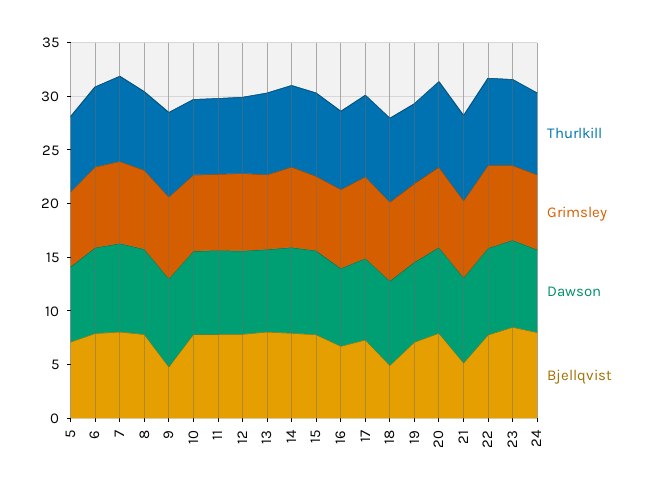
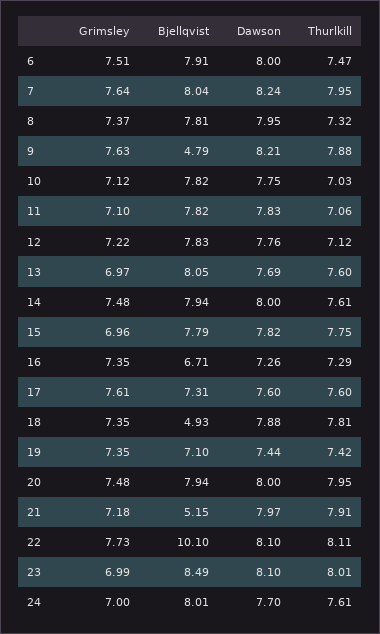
  {
    "Thurlkill": {
-     "5": 7,
      "6": 7.47,
      "7": 7.95,
      "8": 7.32,
      "9": 7.88,
      "10": 7.03,
      "11": 7.06,
      "12": 7.12,
      "13": 7.6,
      "14": 7.61,
      "15": 7.75,
      "16": 7.29,
      "17": 7.6,
      "18": 7.81,
      "19": 7.42,
      "20": 7.95,
      "21": 7.91,
      "22": 8.11,
      "23": 8.01,
      "24": 7.61
    },
    "Grimsley": {
-     "5": 7,
      "6": 7.51,
      "7": 7.64,
      "8": 7.37,
      "9": 7.63,
      "10": 7.12,
      "11": 7.1,
      "12": 7.22,
      "13": 6.97,
      "14": 7.48,
      "15": 6.96,
      "16": 7.35,
      "17": 7.61,
      "18": 7.35,
      "19": 7.35,
      "20": 7.48,
      "21": 7.18,
      "22": 7.73,
      "23": 6.99,
      "24": 7
    },
    "Dawson": {
-     "5": 7,
      "6": 8,
      "7": 8.24,
      "8": 7.95,
      "9": 8.21,
      "10": 7.75,
      "11": 7.83,
      "12": 7.76,
      "13": 7.69,
      "14": 8,
      "15": 7.82,
      "16": 7.26,
      "17": 7.6,
      "18": 7.88,
      "19": 7.44,
      "20": 8,
      "21": 7.97,
      "22": 8.1,
      "23": 8.1,
      "24": 7.7
    },
    "Bjellqvist": {
-     "5": 7,
      "6": 7.91,
      "7": 8.04,
      "8": 7.81,
      "9": 4.79,
      "10": 7.82,
      "11": 7.82,
      "12": 7.83,
      "13": 8.05,
      "14": 7.94,
      "15": 7.79,
      "16": 6.71,
      "17": 7.31,
      "18": 4.93,
      "19": 7.1,
      "20": 7.94,
      "21": 5.15,
-     "22": 8,
+     "22": 10.1,
      "23": 8.49,
      "24": 8.01
    }
  }

